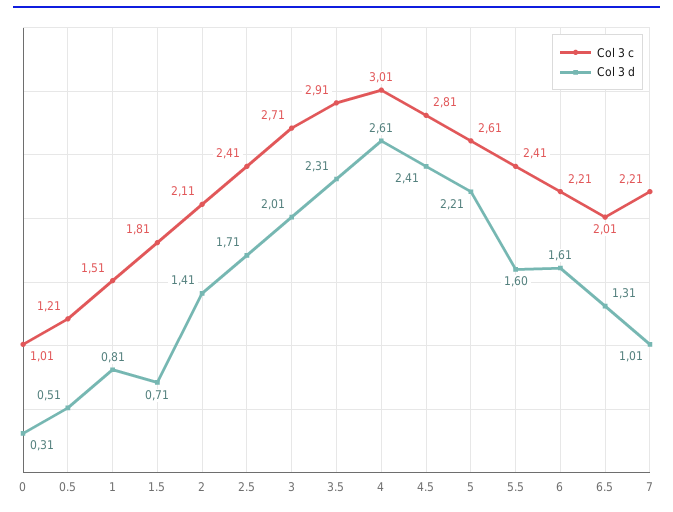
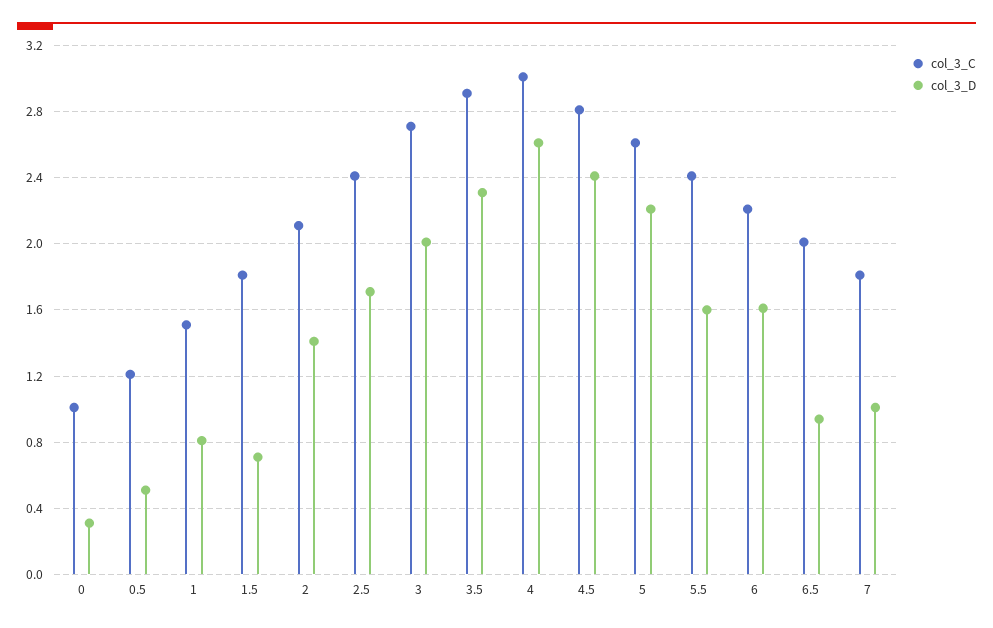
  {
    "Col 3 c": {
      "0": 1.01,
      "0.5": 1.21,
      "1": 1.51,
      "1.5": 1.81,
      "2": 2.11,
      "2.5": 2.41,
      "3": 2.71,
      "3.5": 2.91,
      "4": 3.01,
      "4.5": 2.81,
      "5": 2.61,
      "5.5": 2.41,
      "6": 2.21,
      "6.5": 2.01,
-     "7": 2.21
+     "7": 1.8
    },
    "Col 3 d": {
      "0": 0.31,
      "0.5": 0.51,
      "1": 0.81,
      "1.5": 0.71,
      "2": 1.41,
      "2.5": 1.71,
      "3": 2.01,
      "3.5": 2.31,
      "4": 2.61,
      "4.5": 2.41,
      "5": 2.21,
      "5.5": 1.6,
      "6": 1.61,
-     "6.5": 1.31,
+     "6.5": 0.95,
      "7": 1.01
    }
  }

